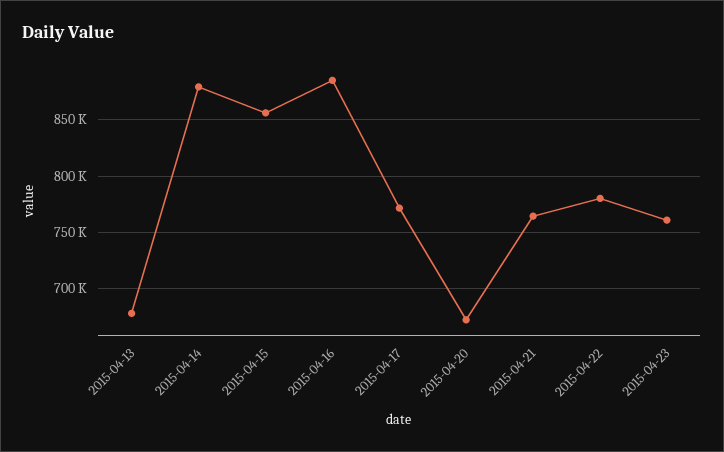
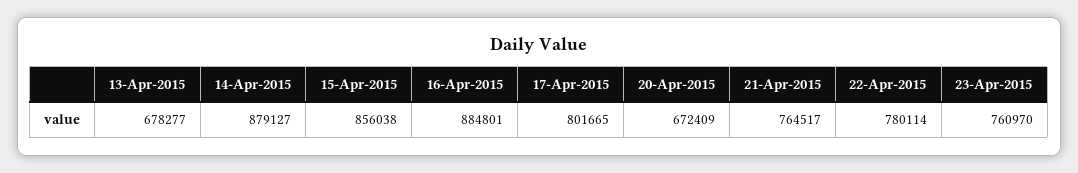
  {
    "2015-04-13": 678277,
    "2015-04-14": 879127,
    "2015-04-15": 856038,
    "2015-04-16": 884801,
-   "2015-04-17": 770000,
+   "2015-04-17": 801665,
    "2015-04-20": 672409,
    "2015-04-21": 764517,
    "2015-04-22": 780114,
    "2015-04-23": 760970
  }

